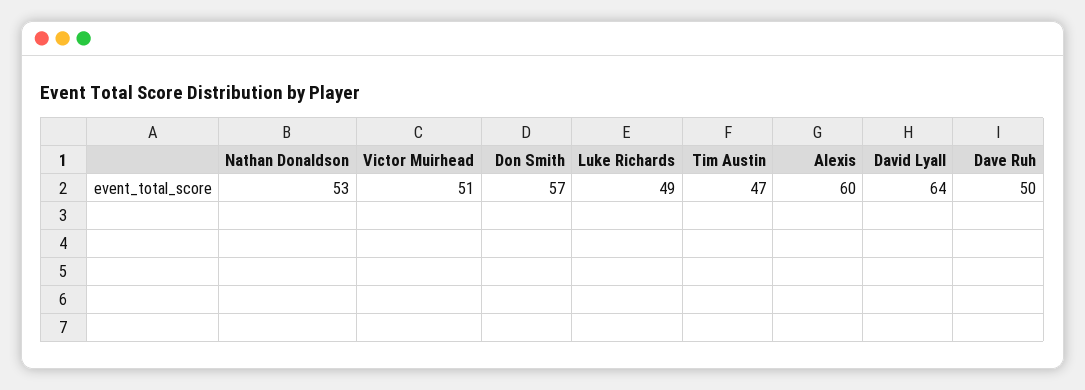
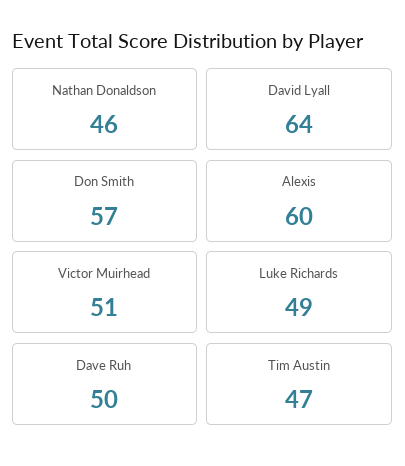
  {
-   "Nathan Donaldson": 53,
+   "Nathan Donaldson": 46,
    "Victor Muirhead": 51,
    "Don Smith": 57,
    "Luke Richards": 49,
    "Tim Austin": 47,
    "Alexis": 60,
    "David Lyall": 64,
    "Dave Ruh": 50
  }

